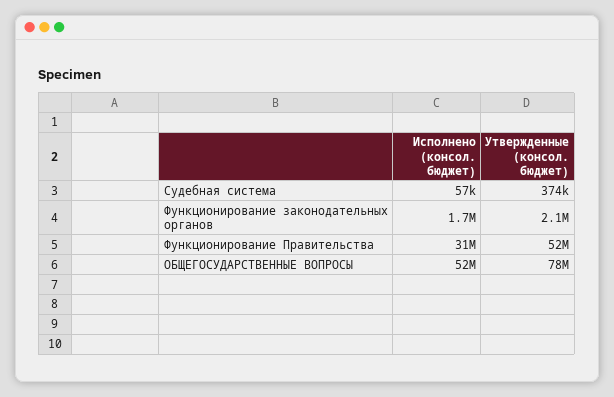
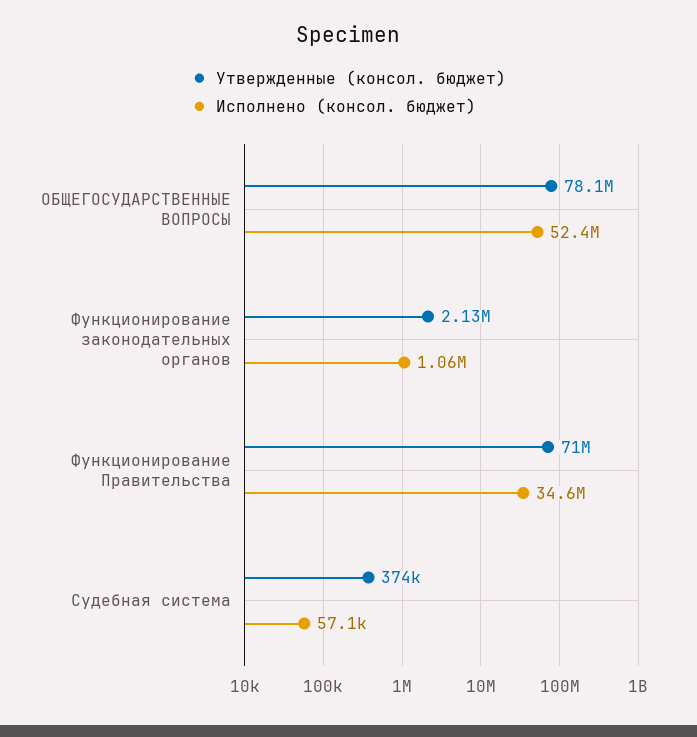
  {
    "Исполнено (консол. бюджет)": {
      "Судебная система": 57100,
-     "Функционирование законодательных органов": 1700000,
+     "Функционирование законодательных органов": 1060000,
-     "Функционирование Правительства": 31000000,
+     "Функционирование Правительства": 34600000,
      "ОБЩЕГОСУДАРСТВЕННЫЕ ВОПРОСЫ": 52400000
    },
    "Утвержденные (консол. бюджет)": {
      "Судебная система": 374000,
      "Функционирование законодательных органов": 2130000,
-     "Функционирование Правительства": 52000000,
+     "Функционирование Правительства": 71000000,
      "ОБЩЕГОСУДАРСТВЕННЫЕ ВОПРОСЫ": 78100000
    }
  }

